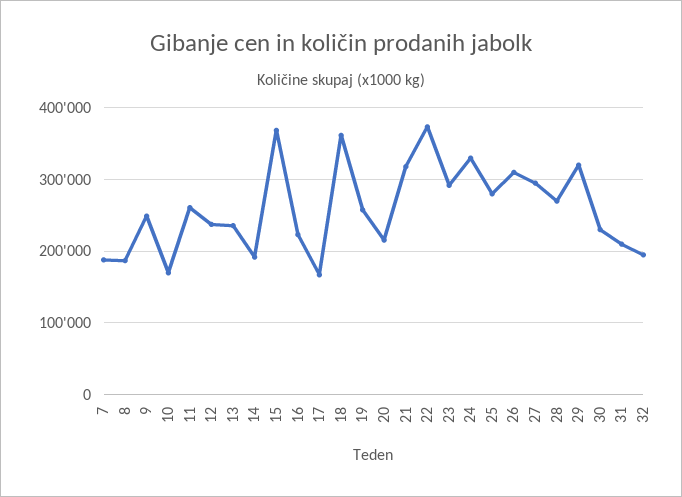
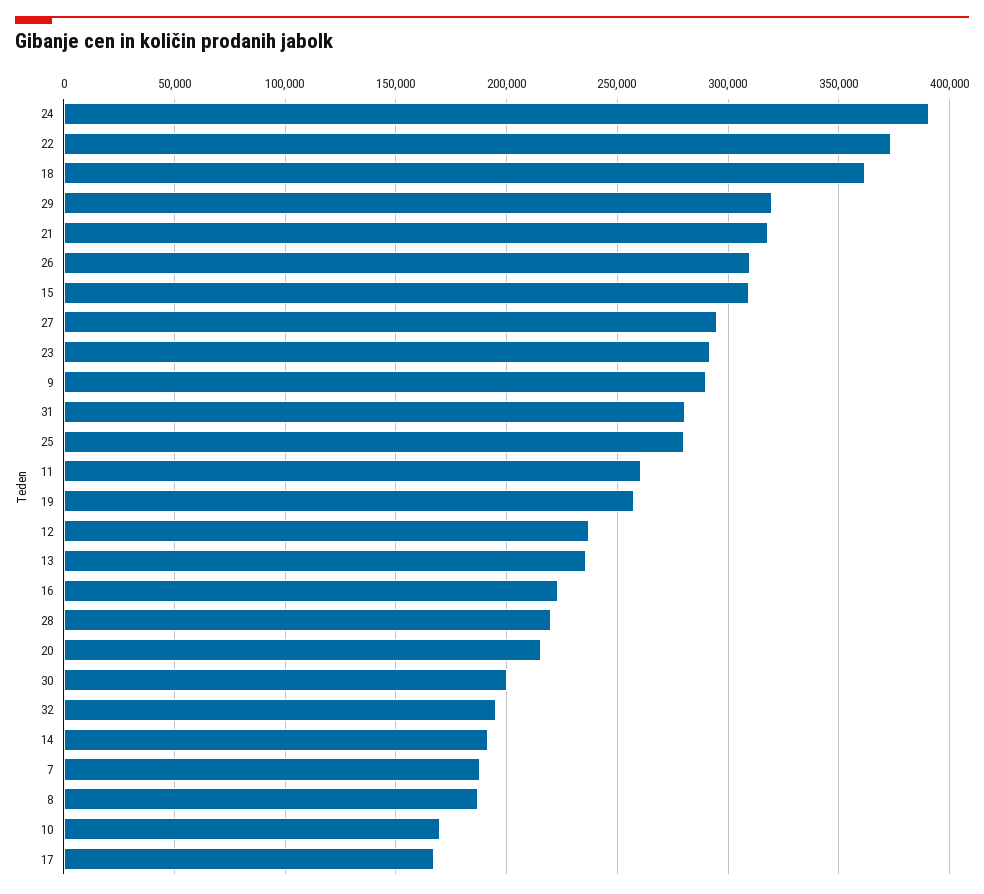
  {
    "7": 190000,
    "8": 185000,
-   "9": 250000,
+   "9": 290000,
    "10": 170000,
    "11": 260000,
    "12": 235000,
    "13": 235000,
    "14": 190000,
-   "15": 370000,
+   "15": 310000,
    "16": 225000,
    "17": 165000,
    "18": 360000,
    "19": 260000,
    "20": 215000,
    "21": 320000,
    "22": 375000,
    "23": 290000,
-   "24": 330000,
+   "24": 390000,
    "25": 280000,
    "26": 310000,
    "27": 295000,
-   "28": 270000,
+   "28": 220000,
    "29": 320000,
-   "30": 230000,
+   "30": 200000,
-   "31": 210000,
+   "31": 280000,
    "32": 195000
  }

